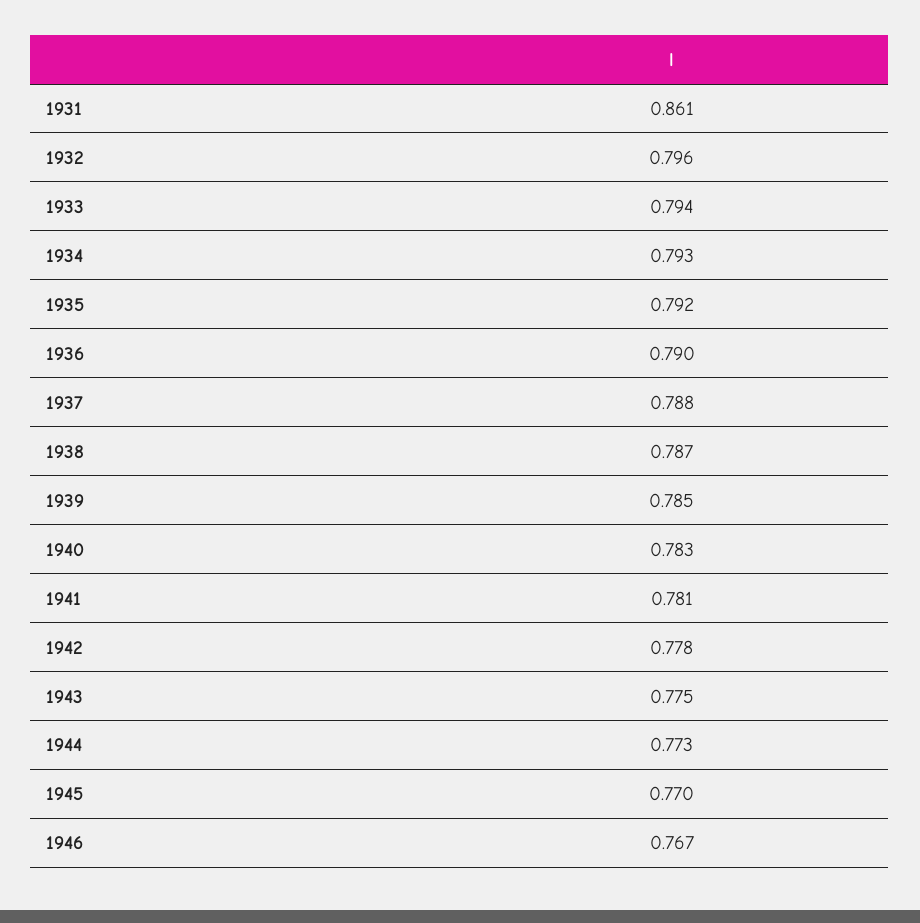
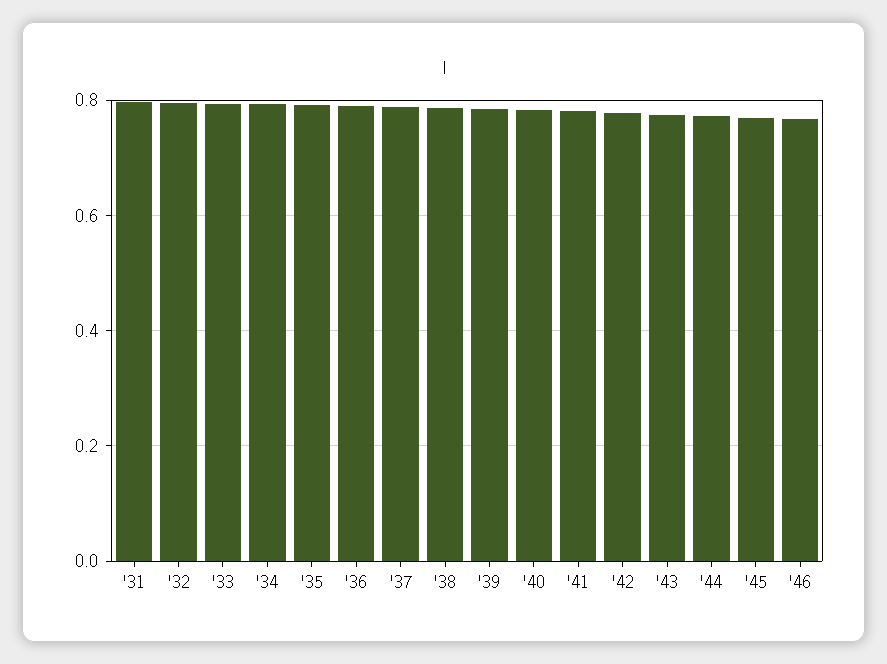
  {
-   "1931": 0.861,
+   "1931": 0.8,
    "1932": 0.796,
    "1933": 0.794,
    "1934": 0.793,
    "1935": 0.792,
    "1936": 0.79,
    "1937": 0.788,
    "1938": 0.787,
    "1939": 0.785,
    "1940": 0.783,
    "1941": 0.781,
    "1942": 0.778,
    "1943": 0.775,
    "1944": 0.773,
    "1945": 0.77,
    "1946": 0.767
  }

